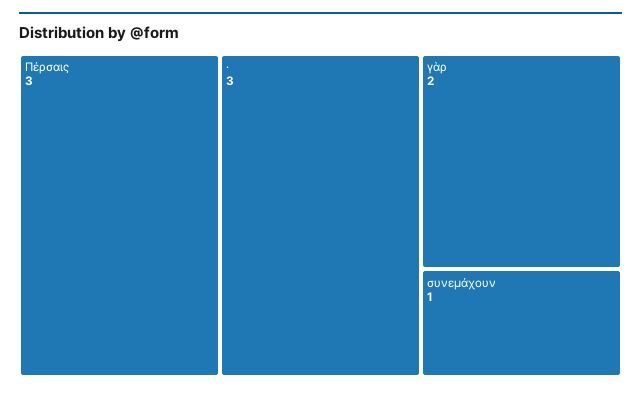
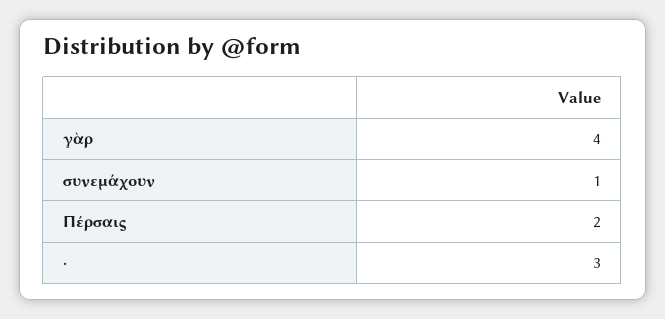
  {
-   "Πέρσαις": 3,
+   "Πέρσαις": 2,
    "·": 3,
-   "γὰρ": 2,
+   "γὰρ": 4,
    "συνεμάχουν": 1
  }

